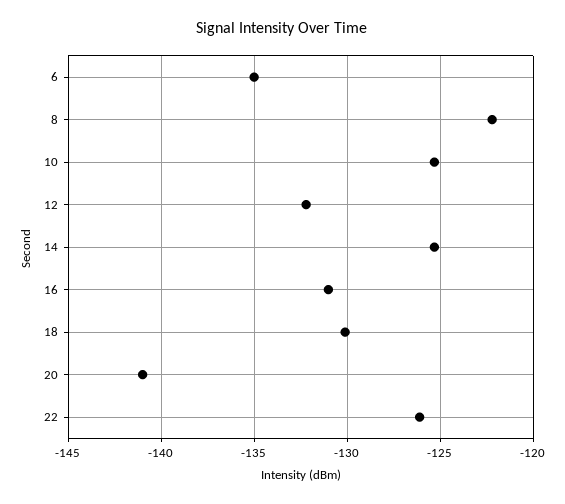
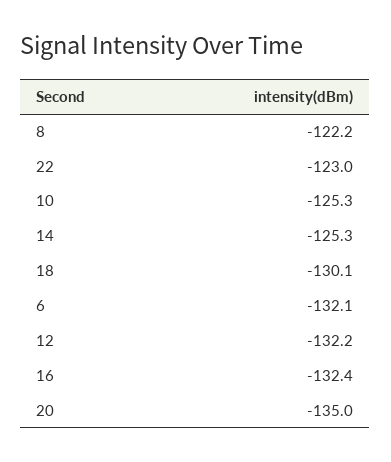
  {
-   "6": -135,
+   "6": -132.1,
    "8": -122.2,
    "10": -125.3,
    "12": -132.2,
    "14": -125.3,
-   "16": -131,
+   "16": -132.4,
    "18": -130.1,
-   "20": -141,
+   "20": -135,
-   "22": -126
+   "22": -123
  }

